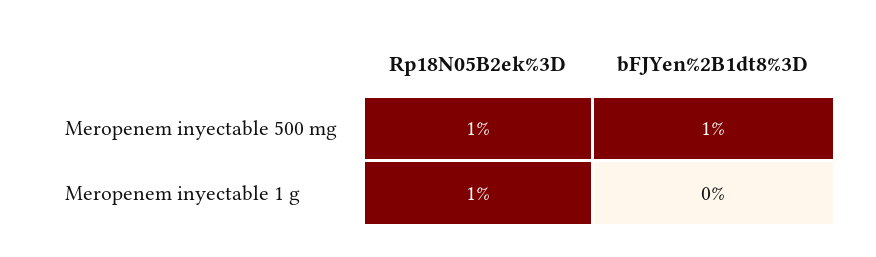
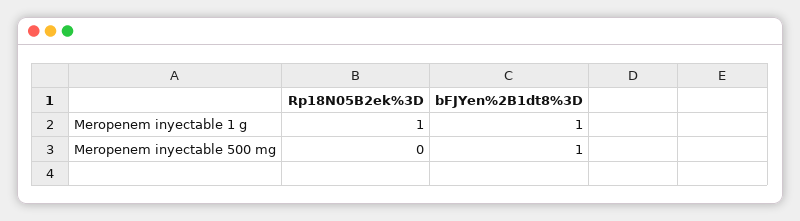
  {
    "Rp18N05B2ek%3D": {
-     "Meropenem inyectable 500 mg": 1,
+     "Meropenem inyectable 500 mg": 0,
      "Meropenem inyectable 1 g": 1
    },
    "bFJYen%2B1dt8%3D": {
      "Meropenem inyectable 500 mg": 1,
-     "Meropenem inyectable 1 g": 0
+     "Meropenem inyectable 1 g": 1
    }
  }

